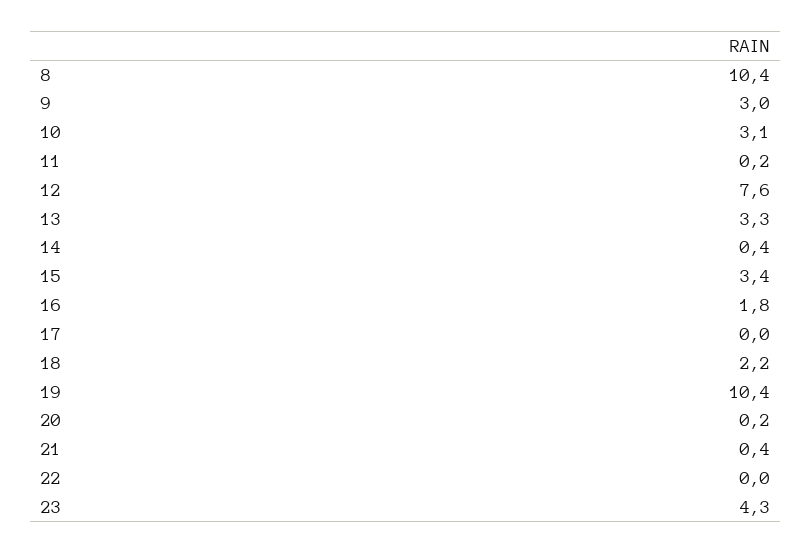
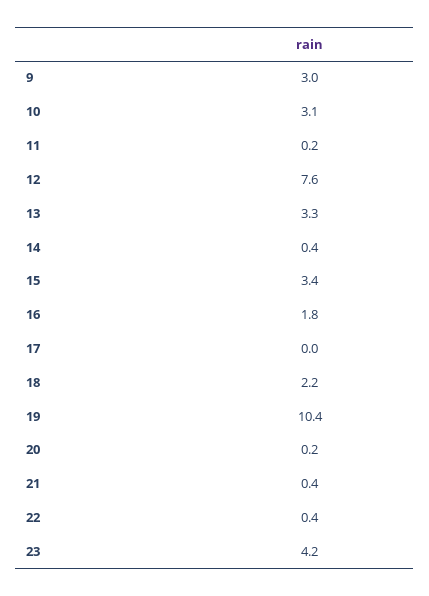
  {
-   "8": 10.4,
    "9": 3,
    "10": 3.1,
    "11": 0.2,
    "12": 7.6,
    "13": 3.3,
    "14": 0.4,
    "15": 3.4,
    "16": 1.8,
    "17": 0,
    "18": 2.2,
    "19": 10.4,
    "20": 0.2,
    "21": 0.4,
-   "22": 0,
+   "22": 0.4,
-   "23": 4.3
+   "23": 4.2
  }

